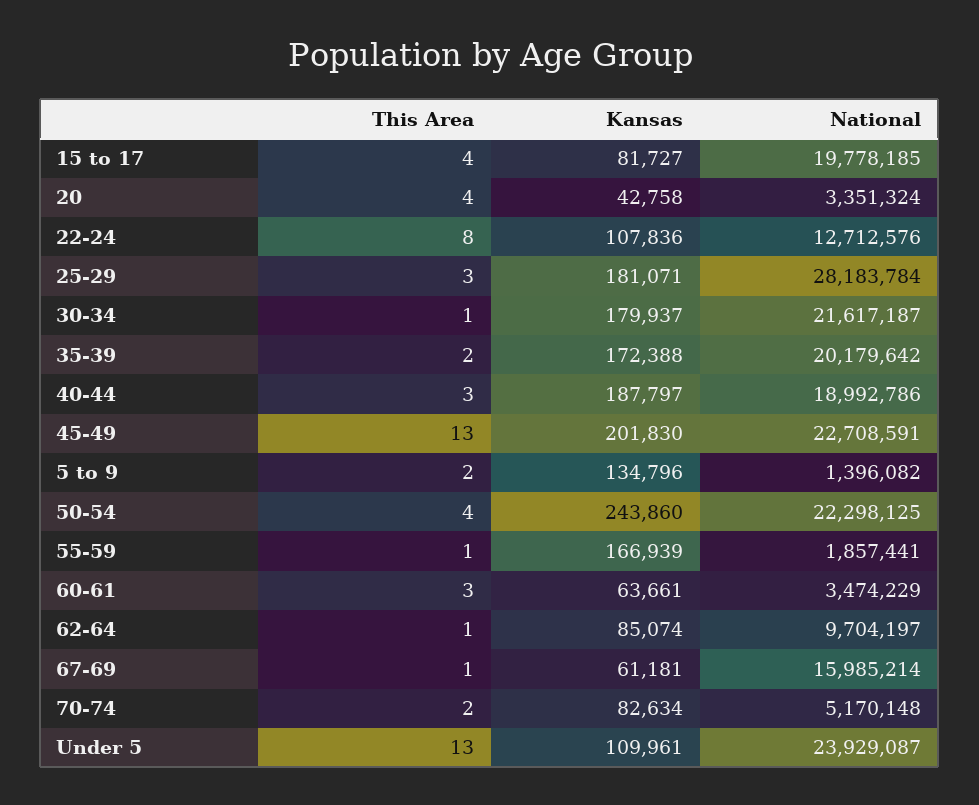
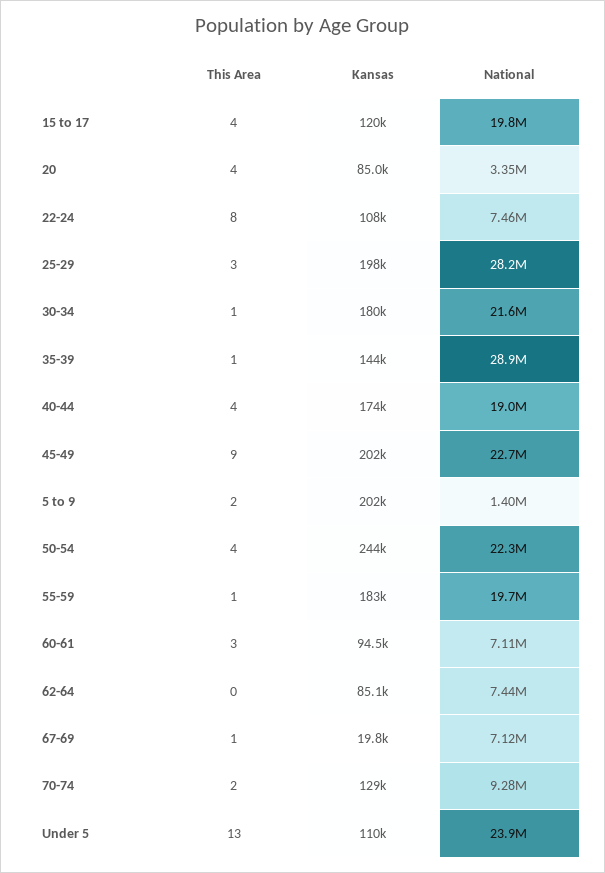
  {
    "This Area": {
      "15 to 17": 4,
      "20": 4,
      "22-24": 8,
      "25-29": 3,
      "30-34": 1,
-     "35-39": 2,
+     "35-39": 1,
-     "40-44": 3,
+     "40-44": 4,
-     "45-49": 13,
+     "45-49": 9,
      "5 to 9": 2,
      "50-54": 4,
      "55-59": 1,
      "60-61": 3,
-     "62-64": 1,
+     "62-64": 0,
      "67-69": 1,
      "70-74": 2,
      "Under 5": 13
    },
    "Kansas": {
-     "15 to 17": 81727,
+     "15 to 17": 120000,
-     "20": 42758,
+     "20": 85000,
      "22-24": 107836,
-     "25-29": 181071,
+     "25-29": 198000,
      "30-34": 179937,
-     "35-39": 172388,
+     "35-39": 144000,
-     "40-44": 187797,
+     "40-44": 174000,
      "45-49": 201830,
-     "5 to 9": 134796,
+     "5 to 9": 202000,
      "50-54": 243860,
-     "55-59": 166939,
+     "55-59": 183000,
-     "60-61": 63661,
+     "60-61": 94500,
      "62-64": 85074,
-     "67-69": 61181,
+     "67-69": 19800,
-     "70-74": 82634,
+     "70-74": 129000,
      "Under 5": 109961
    },
    "National": {
      "15 to 17": 19778185,
      "20": 3351324,
-     "22-24": 12712576,
+     "22-24": 7460000,
      "25-29": 28183784,
      "30-34": 21617187,
-     "35-39": 20179642,
+     "35-39": 28900000,
      "40-44": 18992786,
      "45-49": 22708591,
      "5 to 9": 1396082,
      "50-54": 22298125,
-     "55-59": 1857441,
+     "55-59": 19700000,
-     "60-61": 3474229,
+     "60-61": 7110000,
-     "62-64": 9704197,
+     "62-64": 7440000,
-     "67-69": 15985214,
+     "67-69": 7120000,
-     "70-74": 5170148,
+     "70-74": 9280000,
      "Under 5": 23929087
    }
  }

